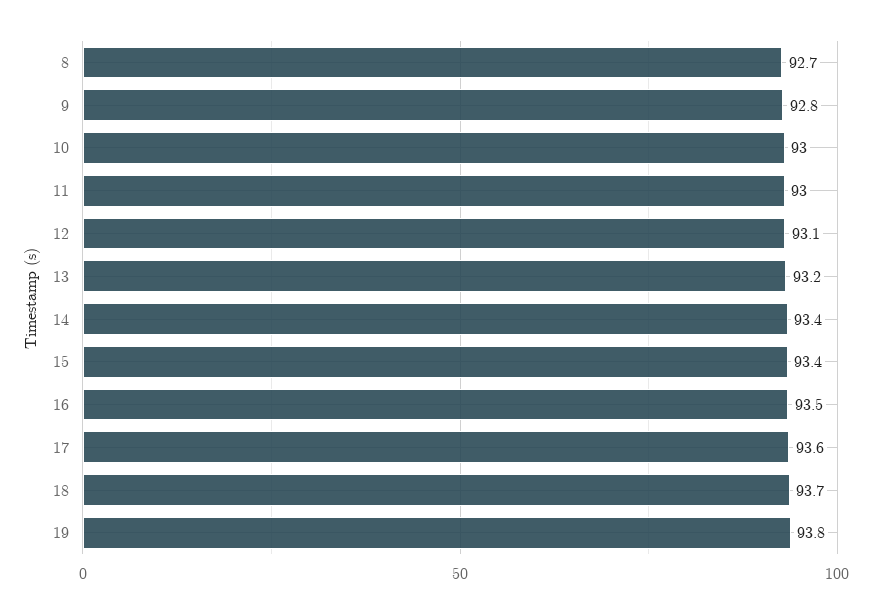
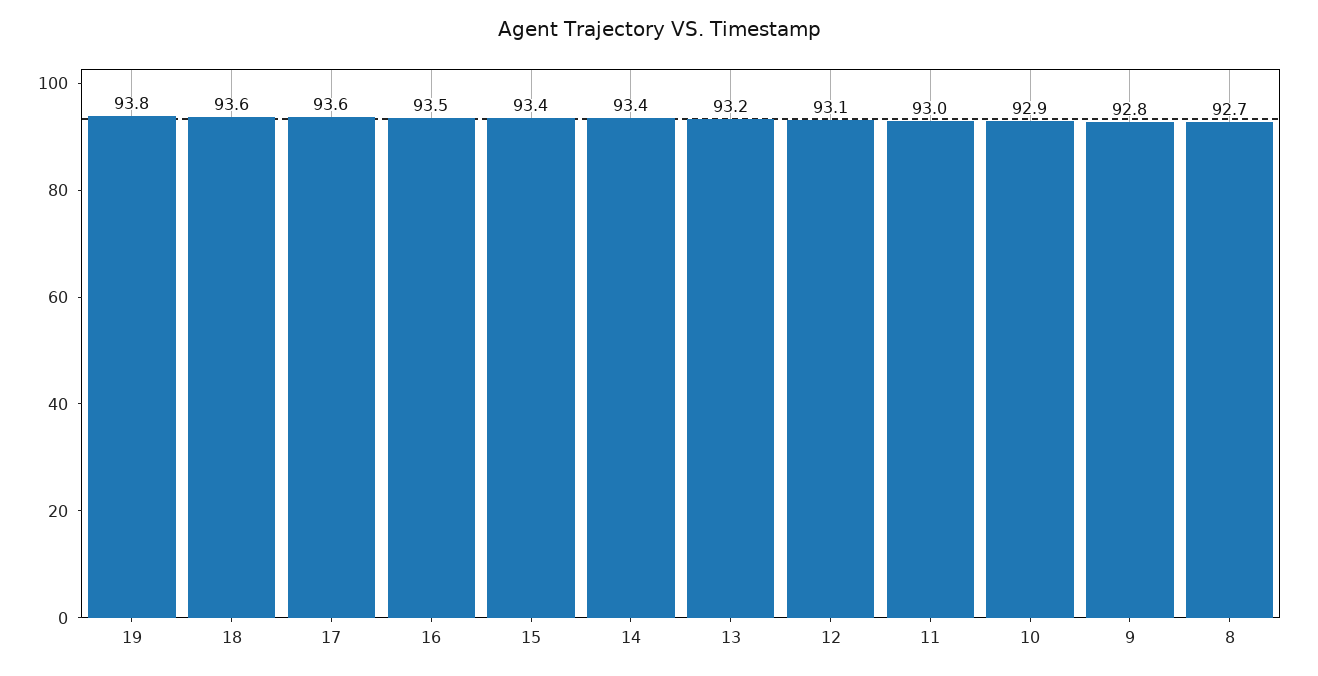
  {
    "8": 92.7,
    "9": 92.8,
-   "10": 93,
+   "10": 92.9,
    "11": 93,
    "12": 93.1,
    "13": 93.2,
    "14": 93.4,
    "15": 93.4,
    "16": 93.5,
    "17": 93.6,
-   "18": 93.7,
+   "18": 93.6,
    "19": 93.8
  }

